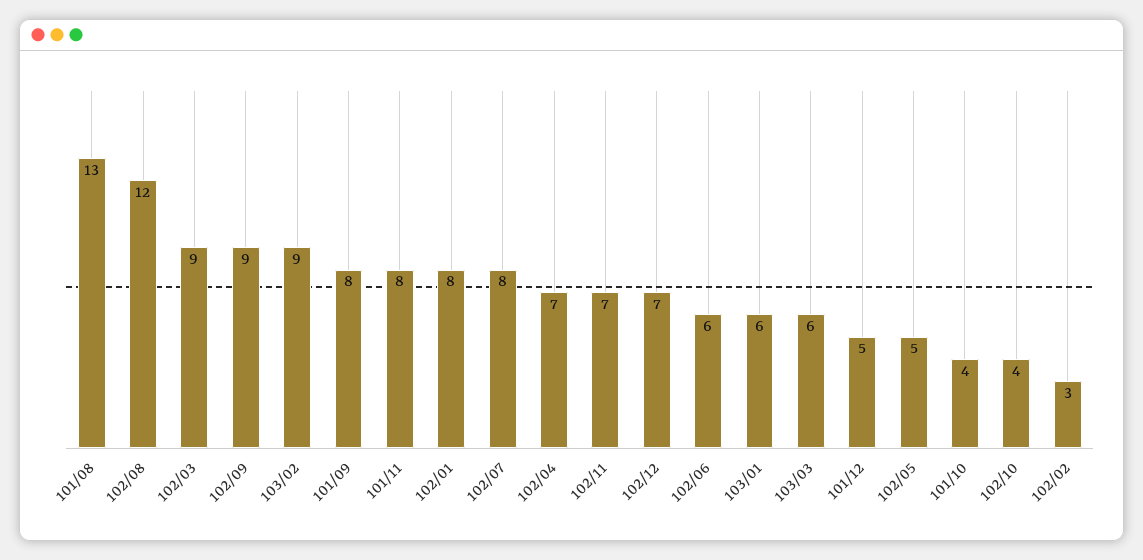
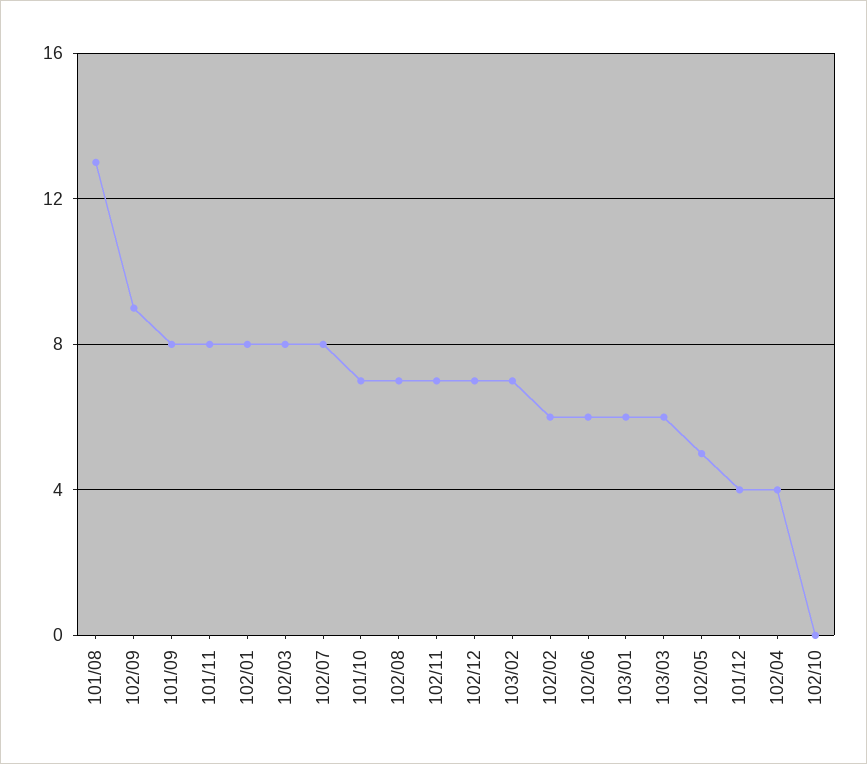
  {
    "101/08": 13,
-   "102/08": 12,
+   "102/08": 7,
-   "102/03": 9,
+   "102/03": 8,
    "102/09": 9,
-   "103/02": 9,
+   "103/02": 7,
    "101/09": 8,
    "101/11": 8,
    "102/01": 8,
    "102/07": 8,
-   "102/04": 7,
+   "102/04": 4,
    "102/11": 7,
    "102/12": 7,
    "102/06": 6,
    "103/01": 6,
    "103/03": 6,
-   "101/12": 5,
+   "101/12": 4,
    "102/05": 5,
-   "101/10": 4,
+   "101/10": 7,
-   "102/10": 4,
+   "102/10": 0,
-   "102/02": 3
+   "102/02": 6
  }

